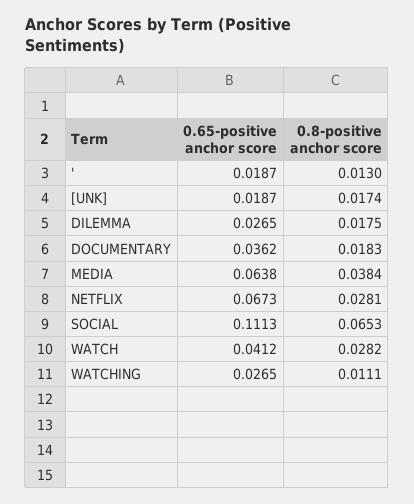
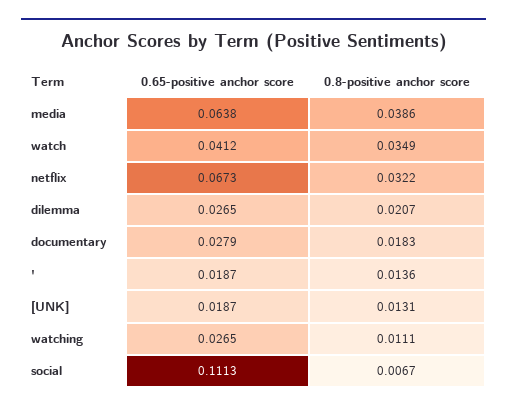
  {
    "0.65-positive anchor score": {
      "'": 0.0187,
      "[UNK]": 0.0187,
      "DILEMMA": 0.0265,
-     "DOCUMENTARY": 0.0362,
+     "DOCUMENTARY": 0.0279,
      "MEDIA": 0.0638,
      "NETFLIX": 0.0673,
      "SOCIAL": 0.1113,
      "WATCH": 0.0412,
      "WATCHING": 0.0265
    },
    "0.8-positive anchor score": {
-     "'": 0.013,
+     "'": 0.0136,
-     "[UNK]": 0.0174,
+     "[UNK]": 0.0131,
-     "DILEMMA": 0.0175,
+     "DILEMMA": 0.0207,
      "DOCUMENTARY": 0.0183,
-     "MEDIA": 0.0384,
+     "MEDIA": 0.0386,
-     "NETFLIX": 0.0281,
+     "NETFLIX": 0.0322,
-     "SOCIAL": 0.0653,
+     "SOCIAL": 0.0067,
-     "WATCH": 0.0282,
+     "WATCH": 0.0349,
      "WATCHING": 0.0111
    }
  }

